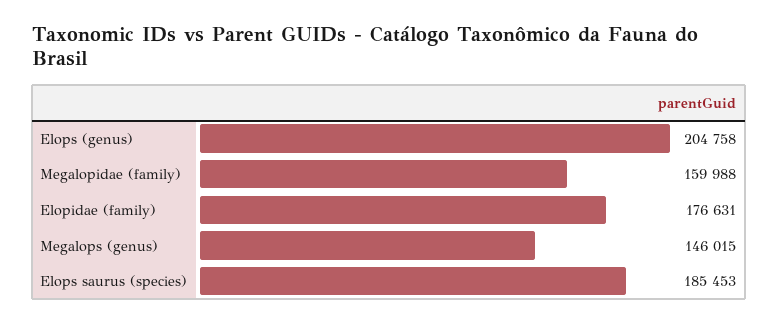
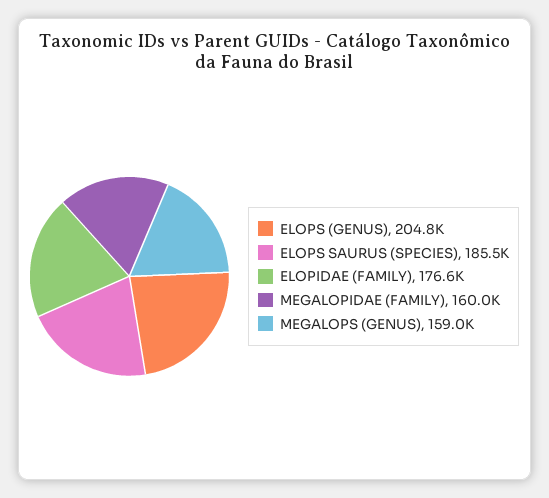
  {
    "Elops (genus)": 204758,
    "Megalopidae (family)": 159988,
    "Elopidae (family)": 176631,
-   "Megalops (genus)": 146015,
+   "Megalops (genus)": 159000,
    "Elops saurus (species)": 185453
  }

